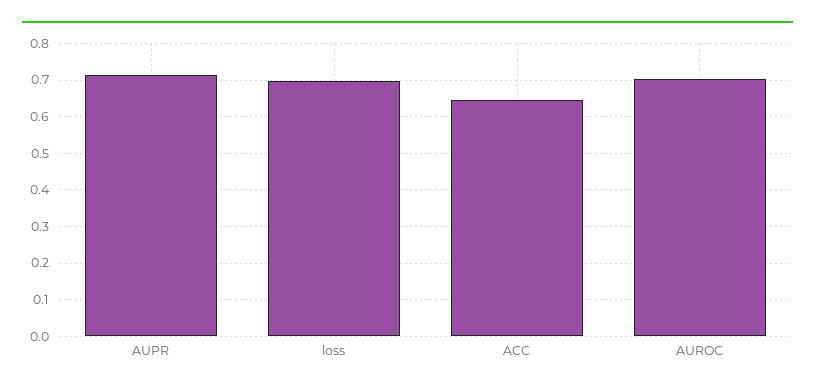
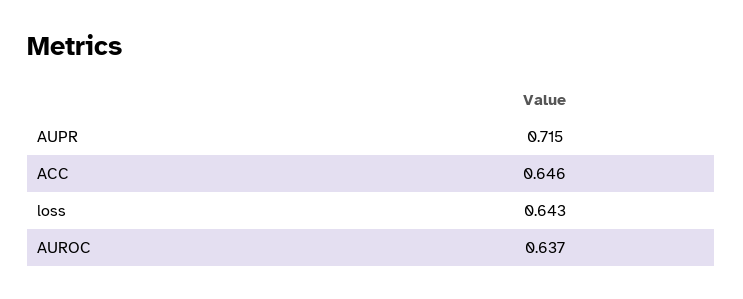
  {
    "AUPR": 0.715,
-   "loss": 0.7,
+   "loss": 0.643,
    "ACC": 0.646,
-   "AUROC": 0.7
+   "AUROC": 0.637
  }

